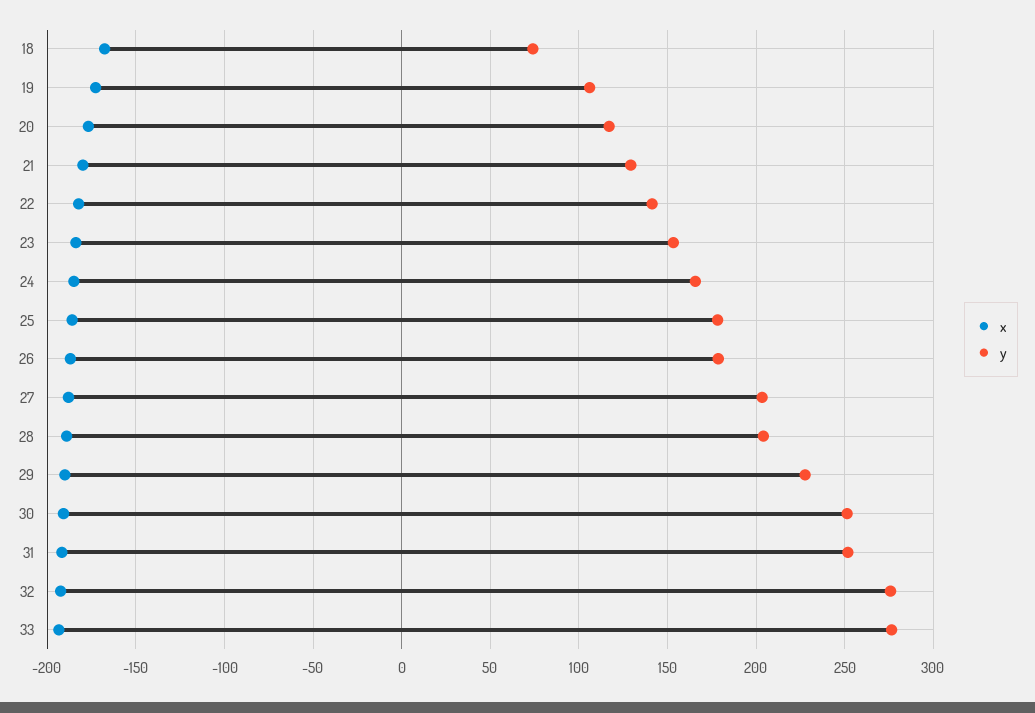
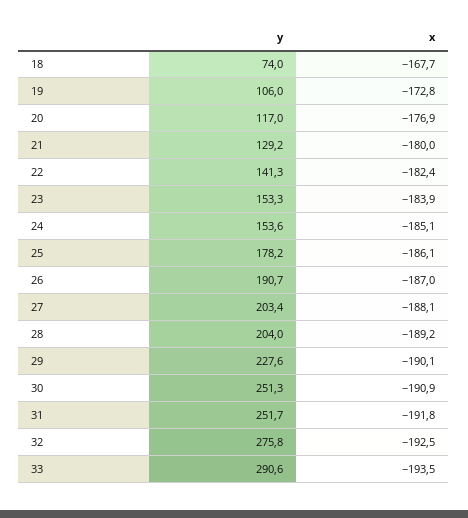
  {
    "x": {
      "18": -167.7,
      "19": -172.8,
      "20": -176.9,
      "21": -180,
      "22": -182.4,
      "23": -183.9,
      "24": -185.1,
      "25": -186.1,
      "26": -187,
      "27": -188.1,
      "28": -189.2,
      "29": -190.1,
      "30": -190.9,
      "31": -191.8,
      "32": -192.5,
      "33": -193.5
    },
    "y": {
      "18": 74,
      "19": 106,
      "20": 117,
      "21": 129.2,
      "22": 141.3,
      "23": 153.3,
-     "24": 165,
+     "24": 153.6,
      "25": 178.2,
-     "26": 180,
+     "26": 190.7,
      "27": 203.4,
      "28": 204,
      "29": 227.6,
      "30": 251.3,
      "31": 251.7,
      "32": 275.8,
-     "33": 275
+     "33": 290.6
    }
  }

